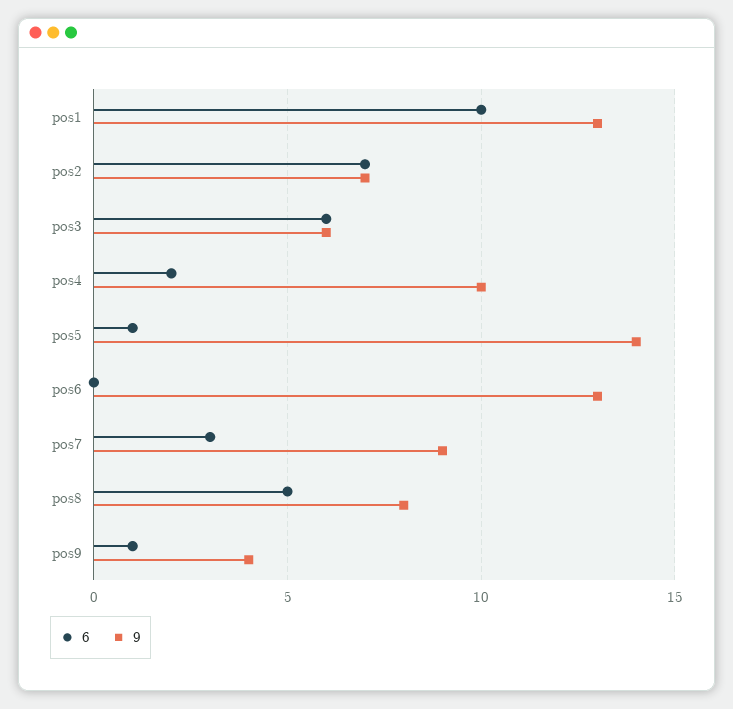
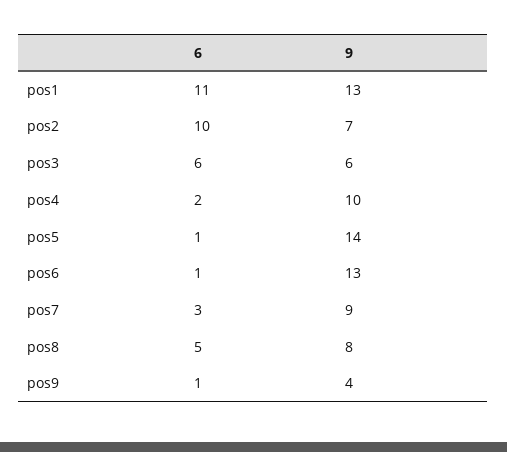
  {
    "6": {
-     "pos1": 10,
+     "pos1": 11,
-     "pos2": 7,
+     "pos2": 10,
      "pos3": 6,
      "pos4": 2,
      "pos5": 1,
-     "pos6": 0,
+     "pos6": 1,
      "pos7": 3,
      "pos8": 5,
      "pos9": 1
    },
    "9": {
      "pos1": 13,
      "pos2": 7,
      "pos3": 6,
      "pos4": 10,
      "pos5": 14,
      "pos6": 13,
      "pos7": 9,
      "pos8": 8,
      "pos9": 4
    }
  }

